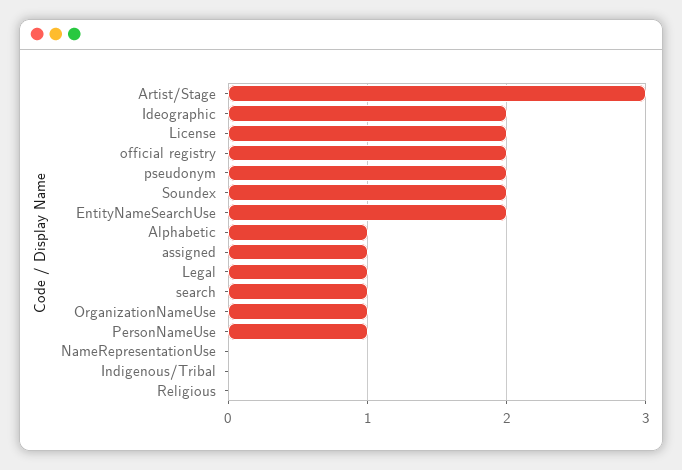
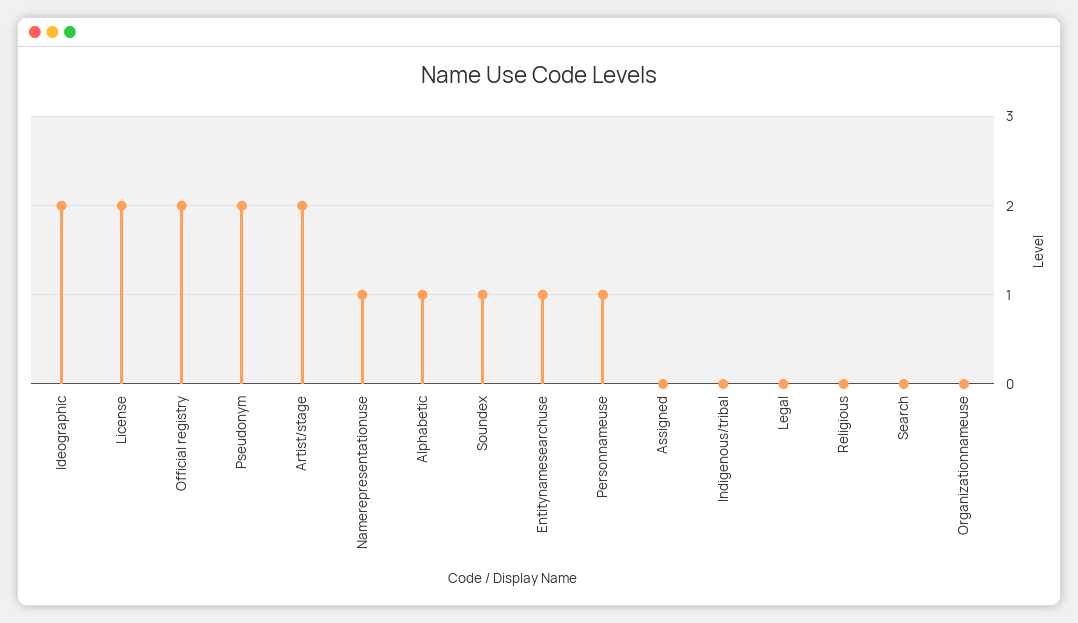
  {
-   "Artist/Stage": 3,
+   "Artist/Stage": 2,
    "Ideographic": 2,
    "License": 2,
    "official registry": 2,
    "pseudonym": 2,
-   "Soundex": 2,
+   "Soundex": 1,
-   "EntityNameSearchUse": 2,
+   "EntityNameSearchUse": 1,
    "Alphabetic": 1,
-   "assigned": 1,
+   "assigned": 0,
-   "Legal": 1,
+   "Legal": 0,
-   "search": 1,
+   "search": 0,
-   "OrganizationNameUse": 1,
+   "OrganizationNameUse": 0,
    "PersonNameUse": 1,
-   "NameRepresentationUse": 0,
+   "NameRepresentationUse": 1,
    "Indigenous/Tribal": 0,
    "Religious": 0
  }

